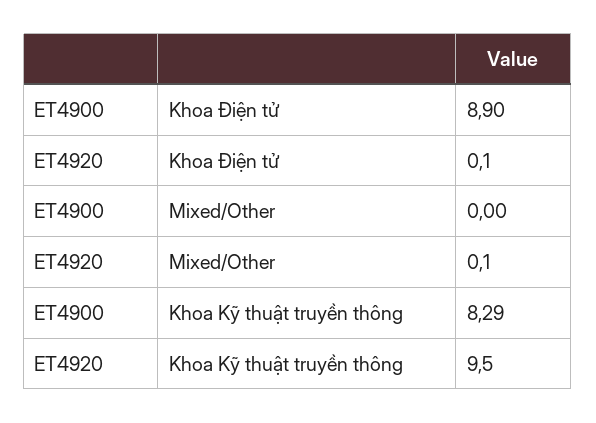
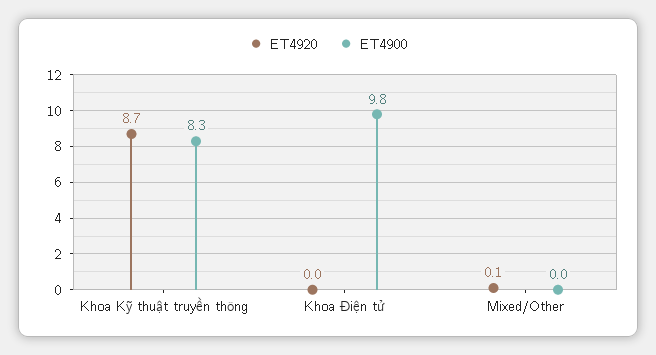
  {
    "ET4900": {
-     "Khoa Điện tử": 8.9,
+     "Khoa Điện tử": 9.8,
      "Mixed/Other": 0,
      "Khoa Kỹ thuật truyền thông": 8.29
    },
    "ET4920": {
-     "Khoa Điện tử": 0.1,
+     "Khoa Điện tử": 0,
      "Mixed/Other": 0.1,
-     "Khoa Kỹ thuật truyền thông": 9.5
+     "Khoa Kỹ thuật truyền thông": 8.7
    }
  }

